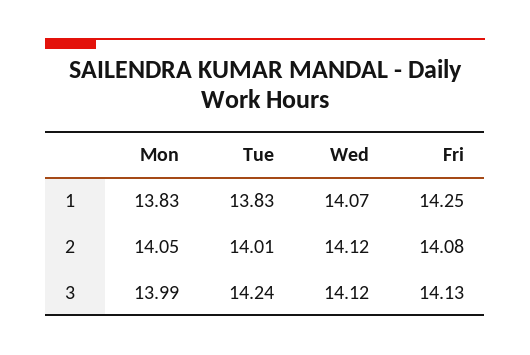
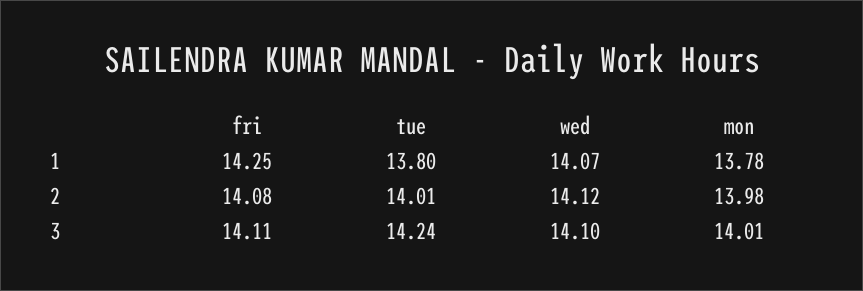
  {
    "Mon": {
-     "1": 13.83,
+     "1": 13.78,
-     "2": 14.05,
+     "2": 13.98,
-     "3": 13.99
+     "3": 14.01
    },
    "Tue": {
-     "1": 13.83,
+     "1": 13.8,
      "2": 14.01,
      "3": 14.24
    },
    "Wed": {
      "1": 14.07,
      "2": 14.12,
-     "3": 14.12
+     "3": 14.1
    },
    "Fri": {
      "1": 14.25,
      "2": 14.08,
-     "3": 14.13
+     "3": 14.11
    }
  }

